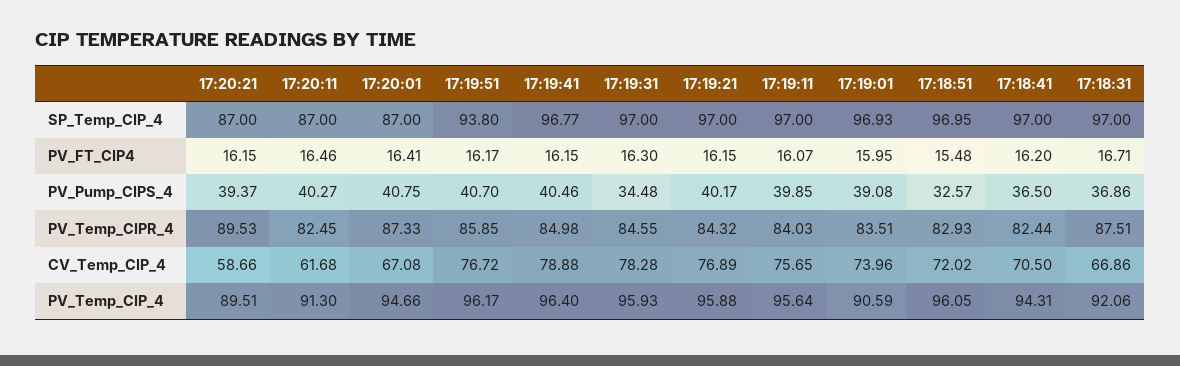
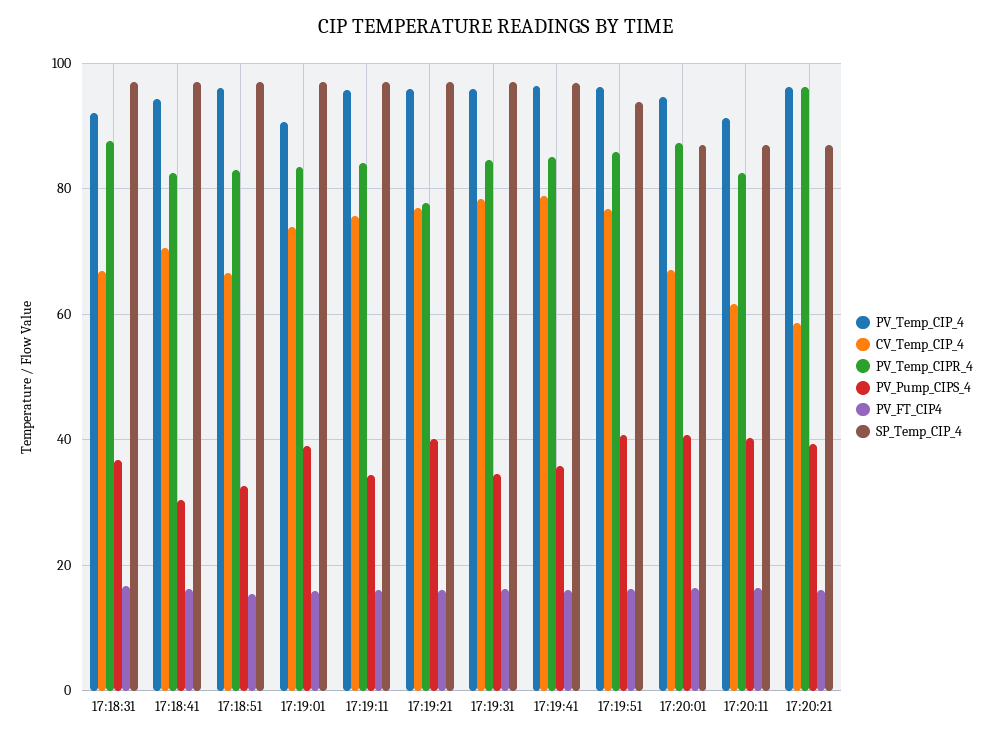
  {
    "SP_Temp_CIP_4": {
      "17:20:21": 87,
      "17:20:11": 87,
      "17:20:01": 87,
      "17:19:51": 93.8,
      "17:19:41": 96.77,
      "17:19:31": 97,
      "17:19:21": 97,
      "17:19:11": 97,
      "17:19:01": 96.93,
      "17:18:51": 96.95,
      "17:18:41": 97,
      "17:18:31": 97
    },
    "PV_FT_CIP4": {
      "17:20:21": 16.15,
      "17:20:11": 16.46,
      "17:20:01": 16.41,
      "17:19:51": 16.17,
      "17:19:41": 16.15,
      "17:19:31": 16.3,
      "17:19:21": 16.15,
      "17:19:11": 16.07,
      "17:19:01": 15.95,
      "17:18:51": 15.48,
      "17:18:41": 16.2,
      "17:18:31": 16.71
    },
    "PV_Pump_CIPS_4": {
      "17:20:21": 39.37,
      "17:20:11": 40.27,
      "17:20:01": 40.75,
      "17:19:51": 40.7,
-     "17:19:41": 40.46,
+     "17:19:41": 36,
      "17:19:31": 34.48,
      "17:19:21": 40.17,
-     "17:19:11": 39.85,
+     "17:19:11": 34,
      "17:19:01": 39.08,
      "17:18:51": 32.57,
-     "17:18:41": 36.5,
+     "17:18:41": 30,
      "17:18:31": 36.86
    },
    "PV_Temp_CIPR_4": {
-     "17:20:21": 89.53,
+     "17:20:21": 96,
      "17:20:11": 82.45,
      "17:20:01": 87.33,
      "17:19:51": 85.85,
      "17:19:41": 84.98,
      "17:19:31": 84.55,
-     "17:19:21": 84.32,
+     "17:19:21": 78,
      "17:19:11": 84.03,
      "17:19:01": 83.51,
      "17:18:51": 82.93,
      "17:18:41": 82.44,
      "17:18:31": 87.51
    },
    "CV_Temp_CIP_4": {
      "17:20:21": 58.66,
      "17:20:11": 61.68,
      "17:20:01": 67.08,
      "17:19:51": 76.72,
      "17:19:41": 78.88,
      "17:19:31": 78.28,
      "17:19:21": 76.89,
      "17:19:11": 75.65,
      "17:19:01": 73.96,
-     "17:18:51": 72.02,
+     "17:18:51": 66,
      "17:18:41": 70.5,
      "17:18:31": 66.86
    },
    "PV_Temp_CIP_4": {
-     "17:20:21": 89.51,
+     "17:20:21": 96,
      "17:20:11": 91.3,
      "17:20:01": 94.66,
      "17:19:51": 96.17,
      "17:19:41": 96.4,
      "17:19:31": 95.93,
      "17:19:21": 95.88,
      "17:19:11": 95.64,
      "17:19:01": 90.59,
      "17:18:51": 96.05,
      "17:18:41": 94.31,
      "17:18:31": 92.06
    }
  }

